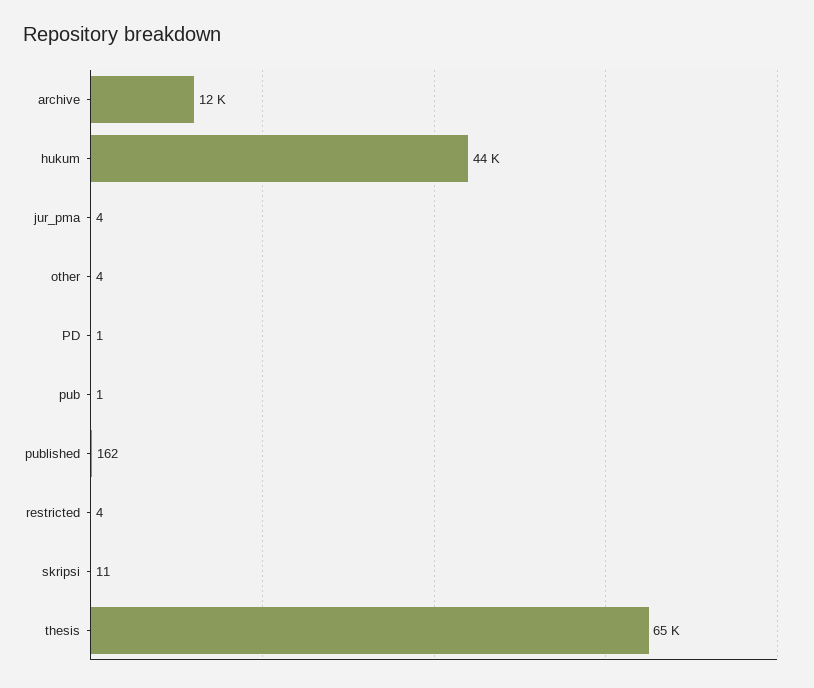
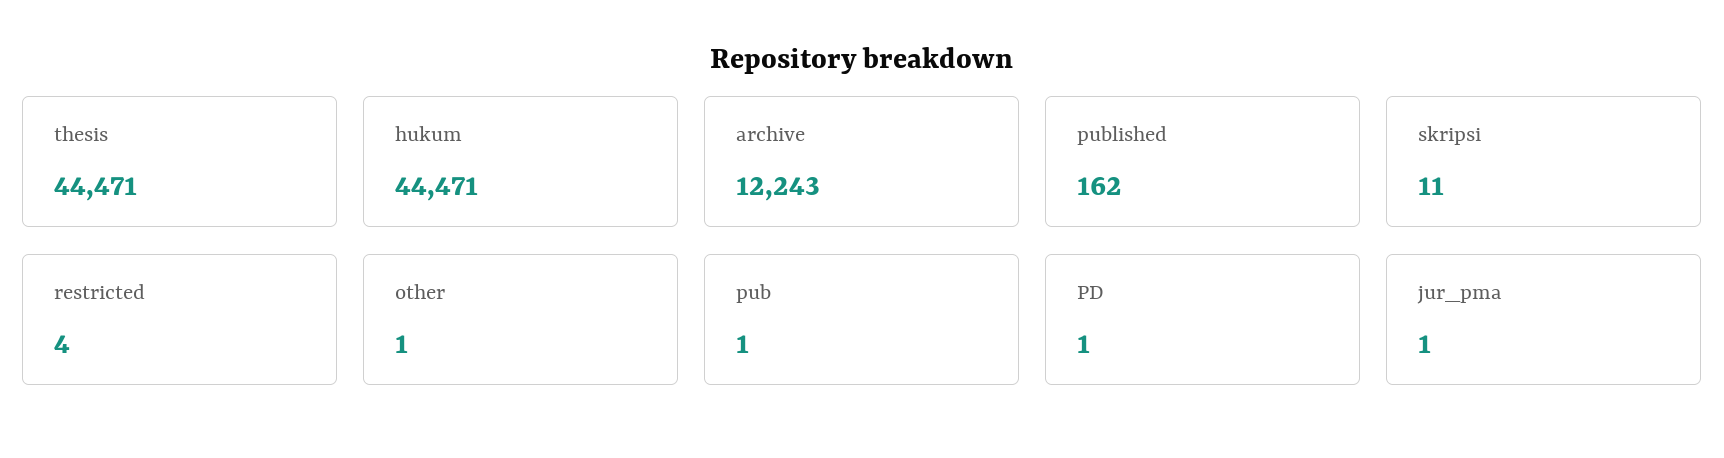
  {
    "archive": 12243,
    "hukum": 44471,
-   "jur_pma": 4,
+   "jur_pma": 1,
-   "other": 4,
+   "other": 1,
    "PD": 1,
    "pub": 1,
    "published": 162,
    "restricted": 4,
    "skripsi": 11,
-   "thesis": 65000
+   "thesis": 44471
  }

